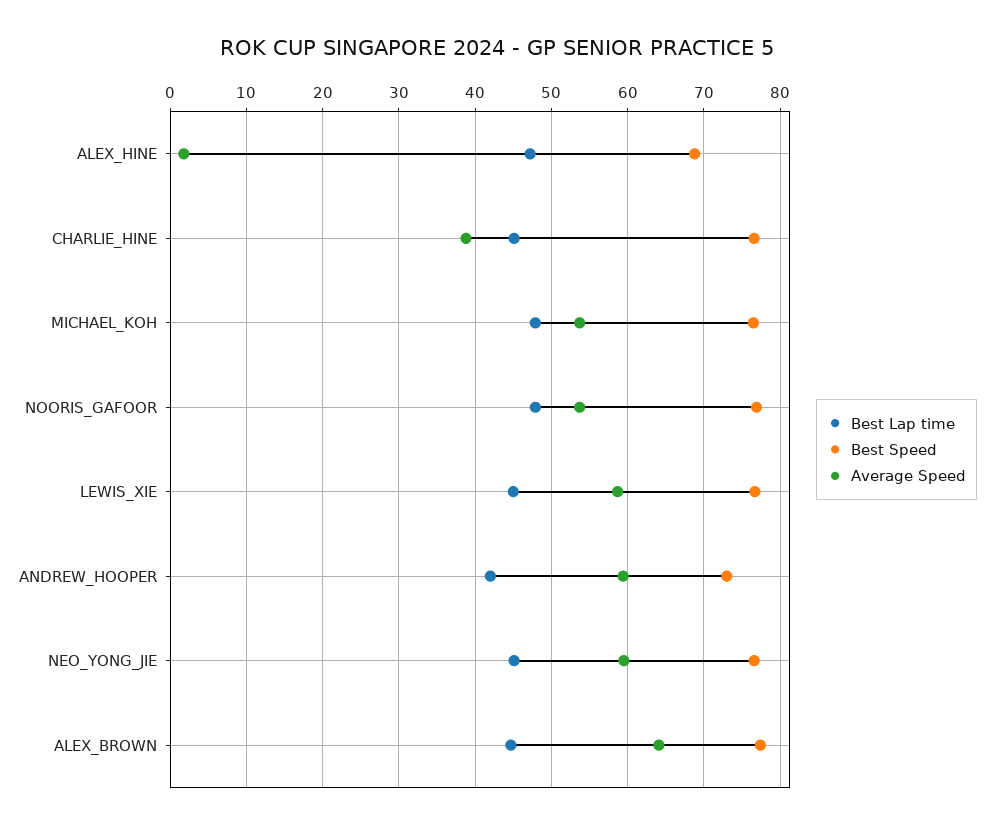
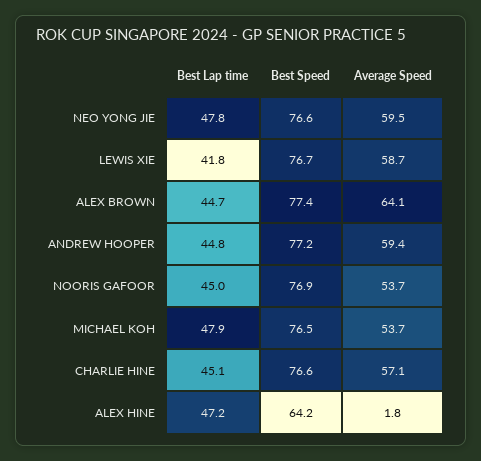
  {
    "Best Lap time": {
      "ALEX_HINE": 47.2,
      "CHARLIE_HINE": 45.1,
      "MICHAEL_KOH": 47.9,
-     "NOORIS_GAFOOR": 48,
+     "NOORIS_GAFOOR": 45,
-     "LEWIS_XIE": 45,
+     "LEWIS_XIE": 41.8,
-     "ANDREW_HOOPER": 42,
+     "ANDREW_HOOPER": 44.8,
-     "NEO_YONG_JIE": 45,
+     "NEO_YONG_JIE": 47.8,
      "ALEX_BROWN": 44.7
    },
    "Best Speed": {
-     "ALEX_HINE": 69,
+     "ALEX_HINE": 64.2,
      "CHARLIE_HINE": 76.6,
      "MICHAEL_KOH": 76.5,
      "NOORIS_GAFOOR": 76.9,
      "LEWIS_XIE": 76.7,
-     "ANDREW_HOOPER": 73,
+     "ANDREW_HOOPER": 77.2,
      "NEO_YONG_JIE": 76.6,
      "ALEX_BROWN": 77.4
    },
    "Average Speed": {
      "ALEX_HINE": 1.8,
-     "CHARLIE_HINE": 39,
+     "CHARLIE_HINE": 57.1,
      "MICHAEL_KOH": 53.7,
      "NOORIS_GAFOOR": 53.7,
      "LEWIS_XIE": 58.7,
      "ANDREW_HOOPER": 59.4,
      "NEO_YONG_JIE": 59.5,
      "ALEX_BROWN": 64.1
    }
  }

